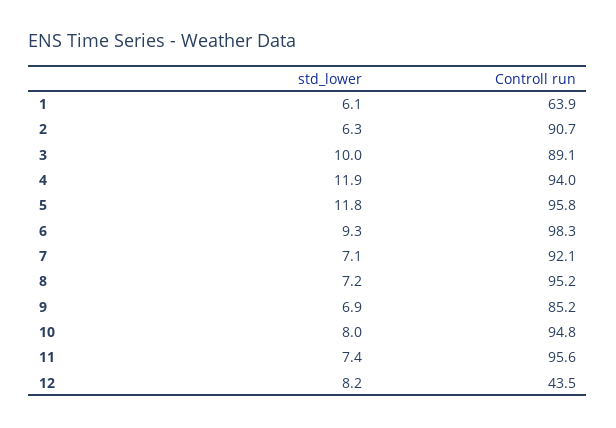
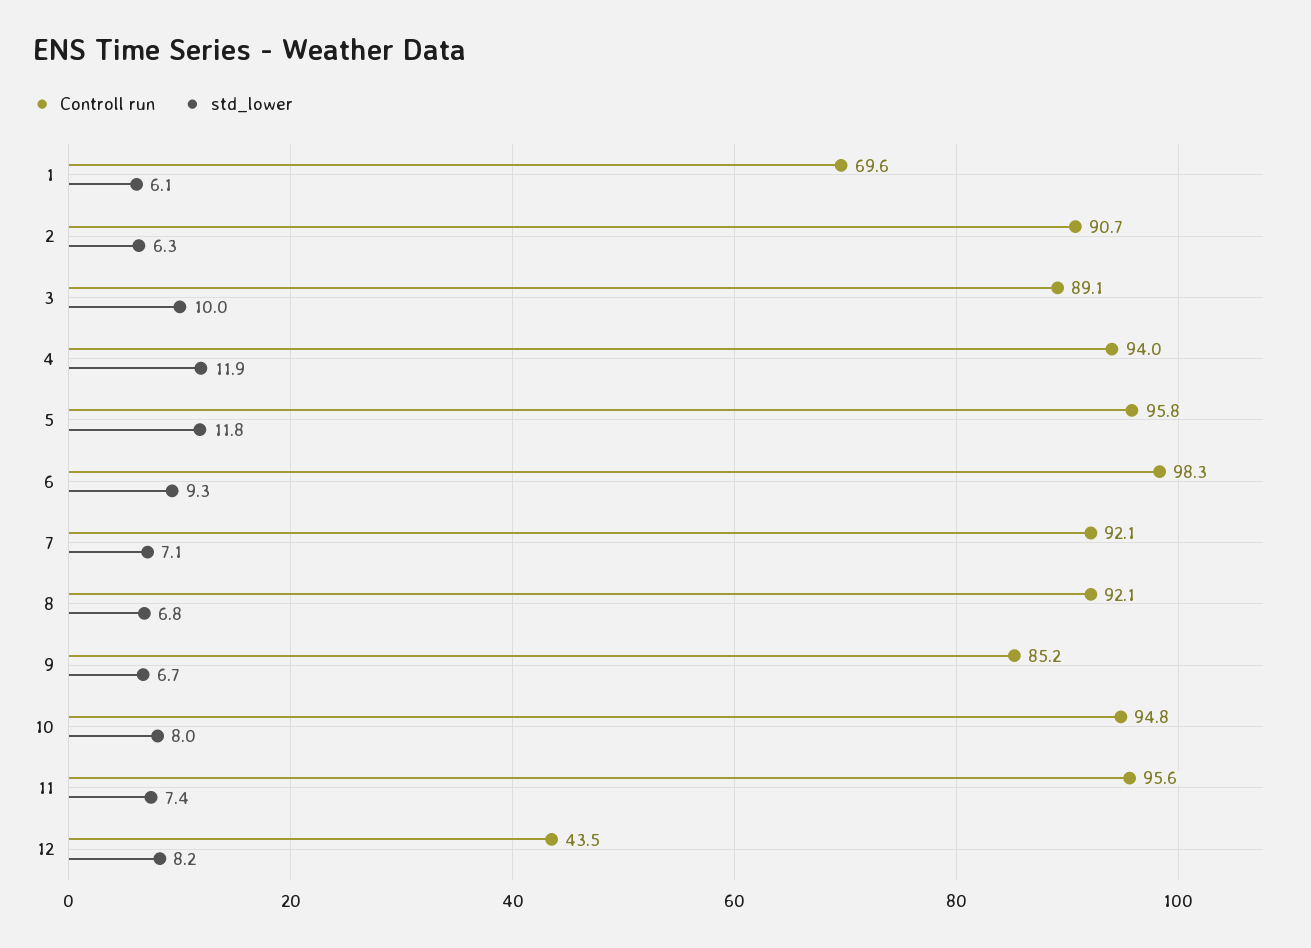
  {
    "std_lower": {
      "1": 6.1,
      "2": 6.3,
      "3": 10,
      "4": 11.9,
      "5": 11.8,
      "6": 9.3,
      "7": 7.1,
-     "8": 7.2,
+     "8": 6.8,
-     "9": 6.9,
+     "9": 6.7,
      "10": 8,
      "11": 7.4,
      "12": 8.2
    },
    "Controll run": {
-     "1": 63.9,
+     "1": 69.6,
      "2": 90.7,
      "3": 89.1,
      "4": 94,
      "5": 95.8,
      "6": 98.3,
      "7": 92.1,
-     "8": 95.2,
+     "8": 92.1,
      "9": 85.2,
      "10": 94.8,
      "11": 95.6,
      "12": 43.5
    }
  }

